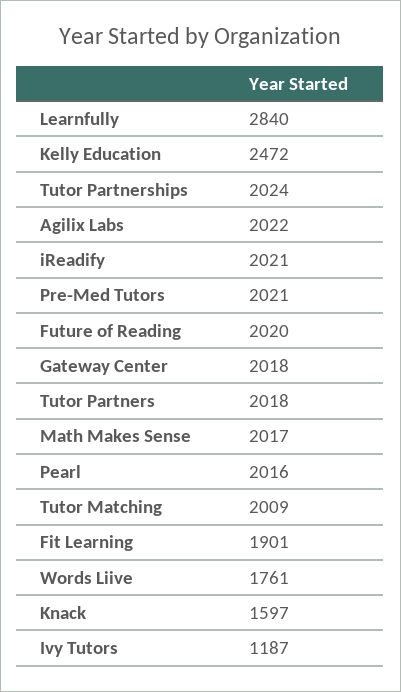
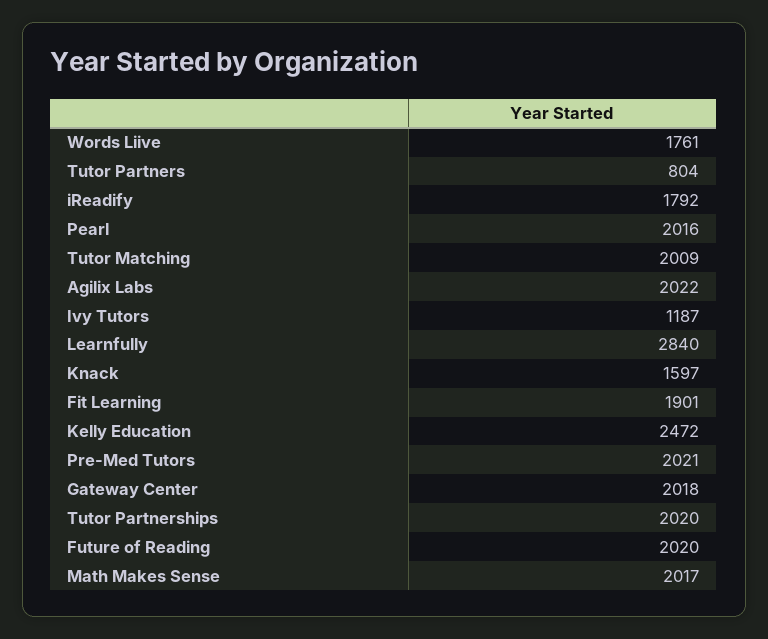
  {
    "Learnfully": 2840,
    "Kelly Education": 2472,
-   "Tutor Partnerships": 2024,
+   "Tutor Partnerships": 2020,
    "Agilix Labs": 2022,
-   "iReadify": 2021,
+   "iReadify": 1792,
    "Pre-Med Tutors": 2021,
    "Future of Reading": 2020,
    "Gateway Center": 2018,
-   "Tutor Partners": 2018,
+   "Tutor Partners": 804,
    "Math Makes Sense": 2017,
    "Pearl": 2016,
    "Tutor Matching": 2009,
    "Fit Learning": 1901,
    "Words Liive": 1761,
    "Knack": 1597,
    "Ivy Tutors": 1187
  }

